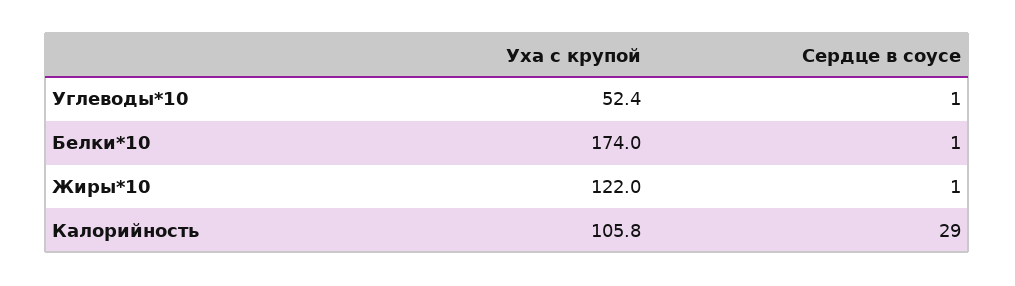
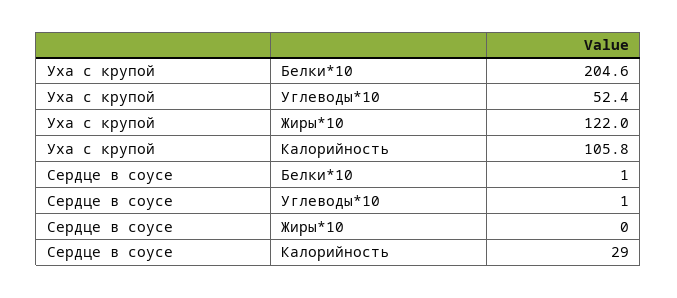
  {
    "Уха с крупой": {
      "Углеводы*10": 52.4,
-     "Белки*10": 174,
+     "Белки*10": 204.6,
      "Жиры*10": 122,
      "Калорийность": 105.8
    },
    "Сердце в соусе": {
      "Углеводы*10": 1,
      "Белки*10": 1,
-     "Жиры*10": 1,
+     "Жиры*10": 0,
      "Калорийность": 29
    }
  }

